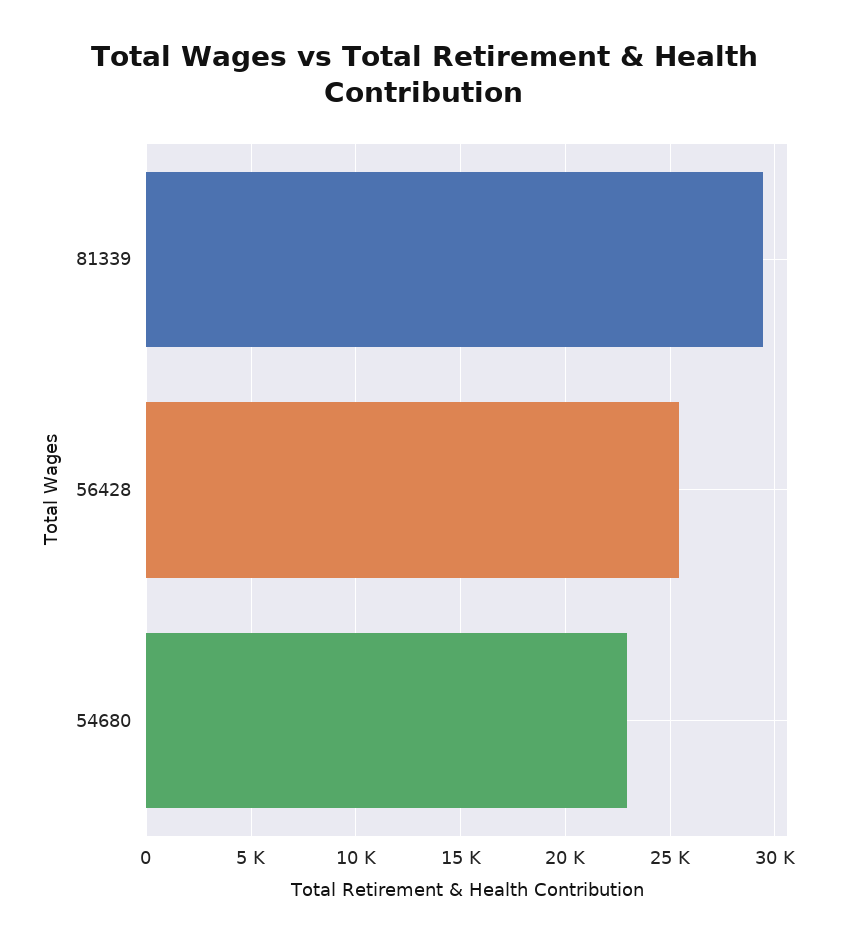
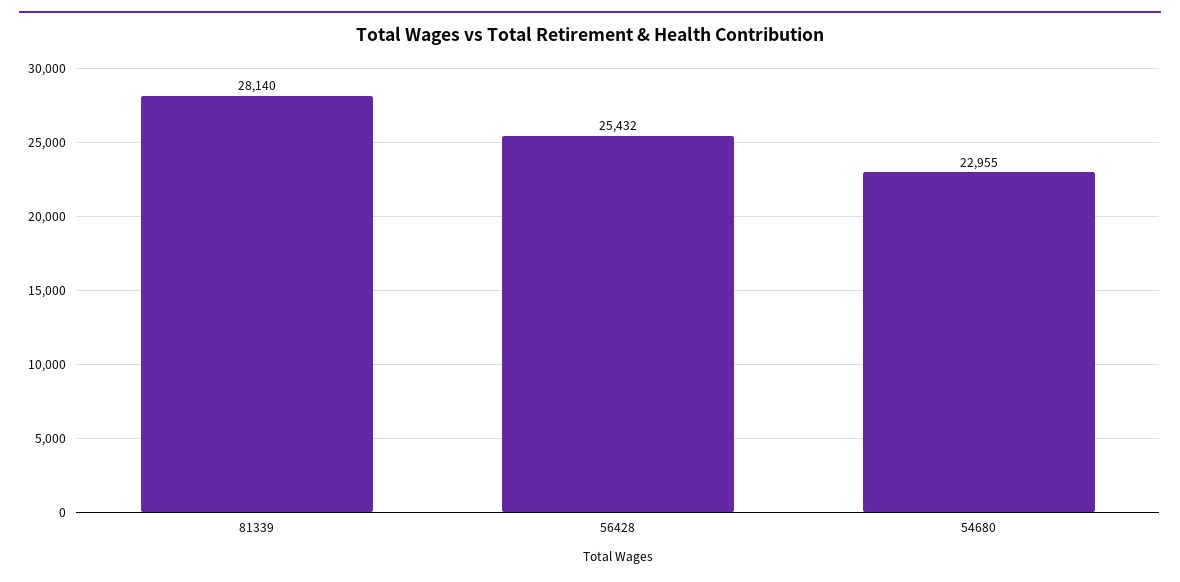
  {
-   "81339": 29500,
+   "81339": 28140,
    "56428": 25432,
    "54680": 22955
  }

